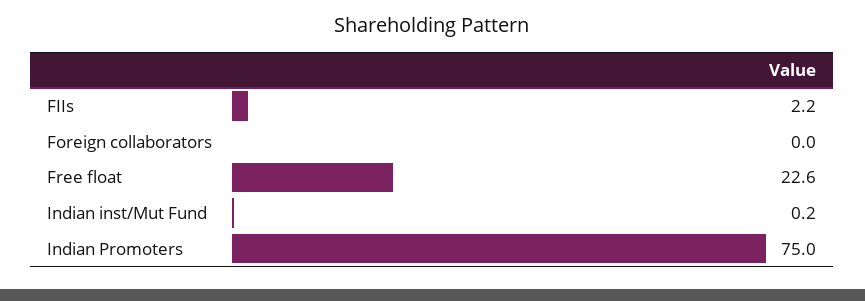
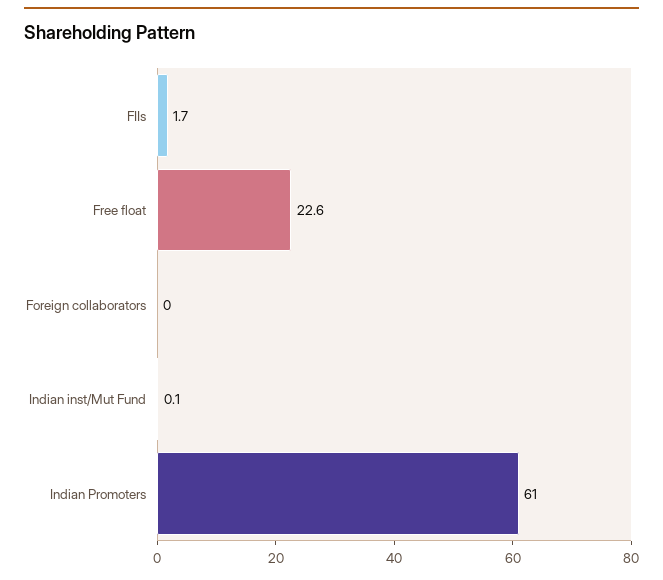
  {
-   "FIIs": 2.2,
+   "FIIs": 1.7,
    "Foreign collaborators": 0,
    "Free float": 22.6,
-   "Indian inst/Mut Fund": 0.2,
+   "Indian inst/Mut Fund": 0.1,
-   "Indian Promoters": 75
+   "Indian Promoters": 61
  }

